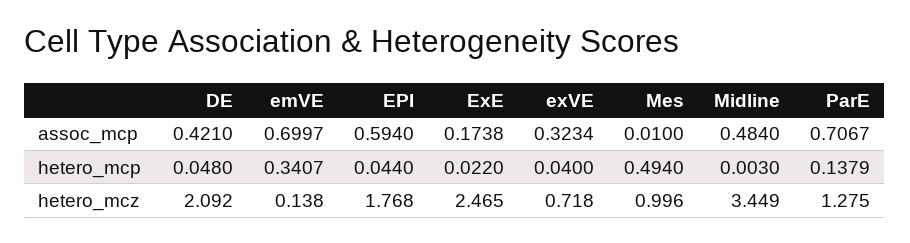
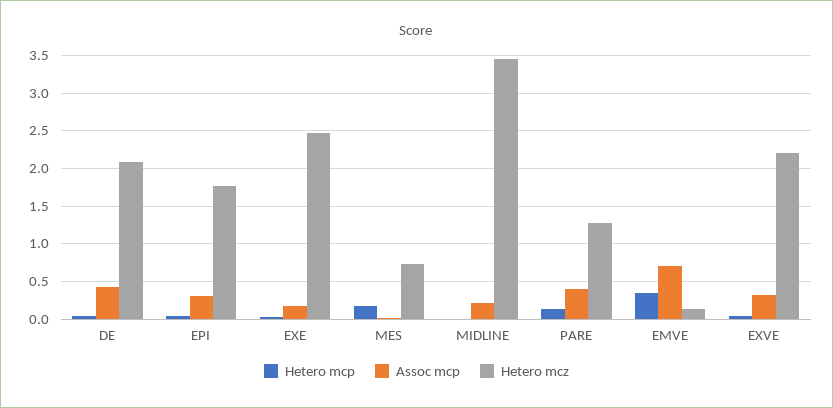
  {
    "assoc_mcp": {
      "DE": 0.421,
      "emVE": 0.6997,
-     "EPI": 0.594,
+     "EPI": 0.3,
      "ExE": 0.1738,
      "exVE": 0.3234,
      "Mes": 0.01,
-     "Midline": 0.484,
+     "Midline": 0.2,
-     "ParE": 0.7067
+     "ParE": 0.4
    },
    "hetero_mcp": {
      "DE": 0.048,
      "emVE": 0.3407,
      "EPI": 0.044,
      "ExE": 0.022,
      "exVE": 0.04,
-     "Mes": 0.494,
+     "Mes": 0.2,
      "Midline": 0.003,
      "ParE": 0.1379
    },
    "hetero_mcz": {
      "DE": 2.092,
      "emVE": 0.138,
      "EPI": 1.768,
      "ExE": 2.465,
-     "exVE": 0.718,
+     "exVE": 2.2,
-     "Mes": 0.996,
+     "Mes": 0.7,
      "Midline": 3.449,
      "ParE": 1.275
    }
  }

